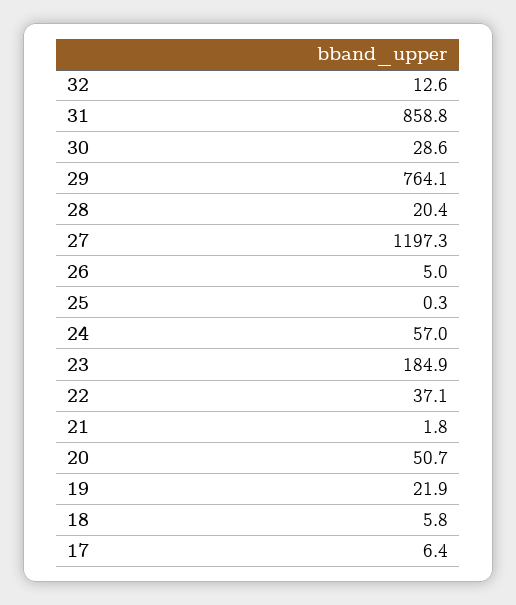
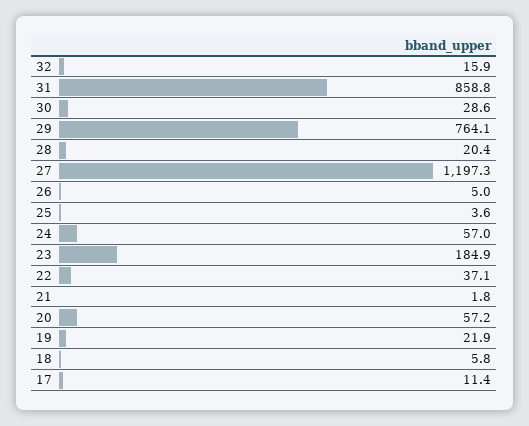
  {
-   "32": 12.6,
+   "32": 15.9,
    "31": 858.8,
    "30": 28.6,
    "29": 764.1,
    "28": 20.4,
    "27": 1197.3,
    "26": 5,
-   "25": 0.3,
+   "25": 3.6,
    "24": 57,
    "23": 184.9,
    "22": 37.1,
    "21": 1.8,
-   "20": 50.7,
+   "20": 57.2,
    "19": 21.9,
    "18": 5.8,
-   "17": 6.4
+   "17": 11.4
  }

